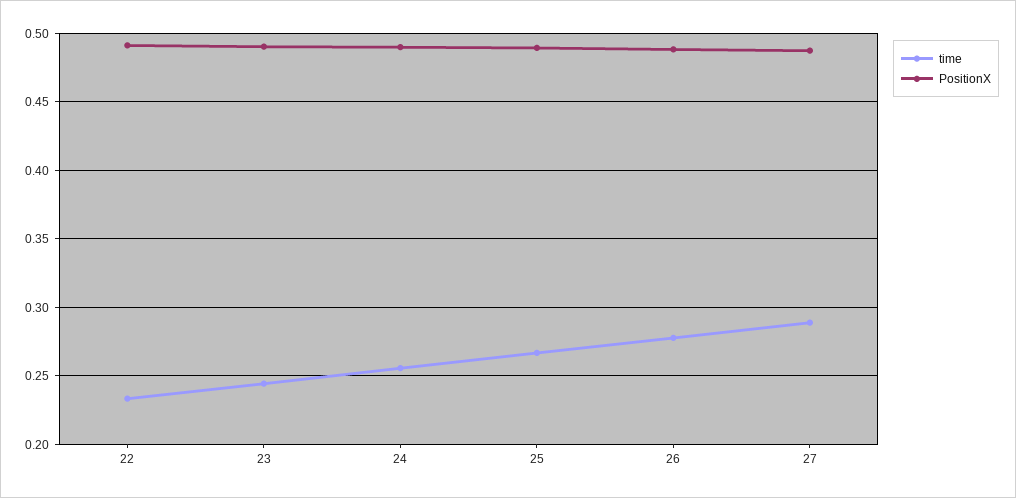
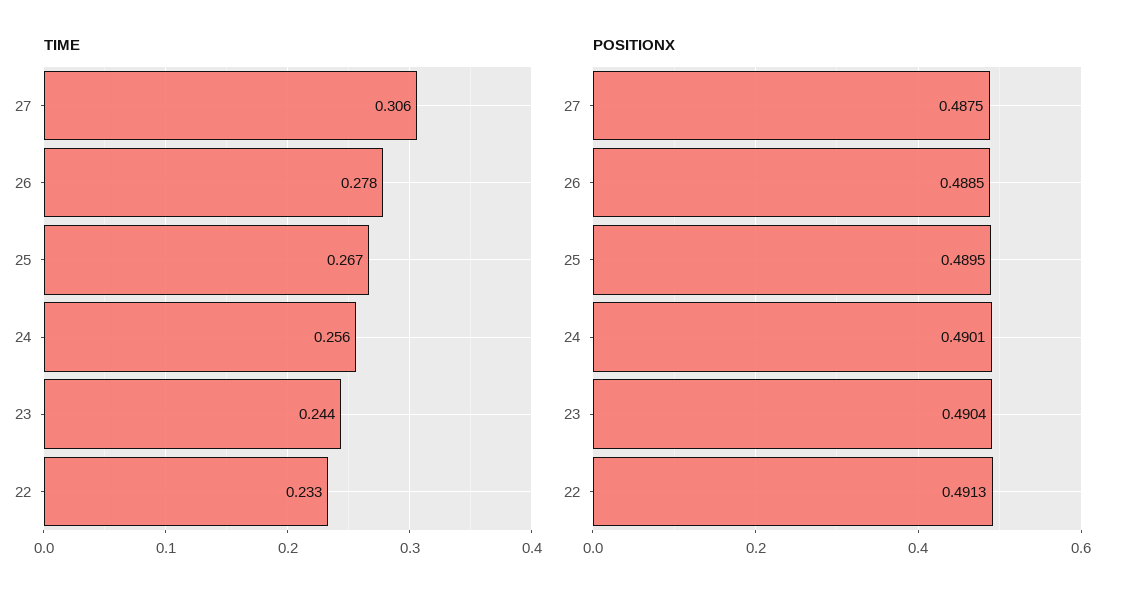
  {
    "time": {
      "22": 0.233,
      "23": 0.244,
      "24": 0.256,
      "25": 0.267,
      "26": 0.278,
-     "27": 0.29
+     "27": 0.306
    },
    "PositionX": {
      "22": 0.4913,
      "23": 0.4904,
      "24": 0.4901,
      "25": 0.4895,
      "26": 0.4885,
      "27": 0.4875
    }
  }

